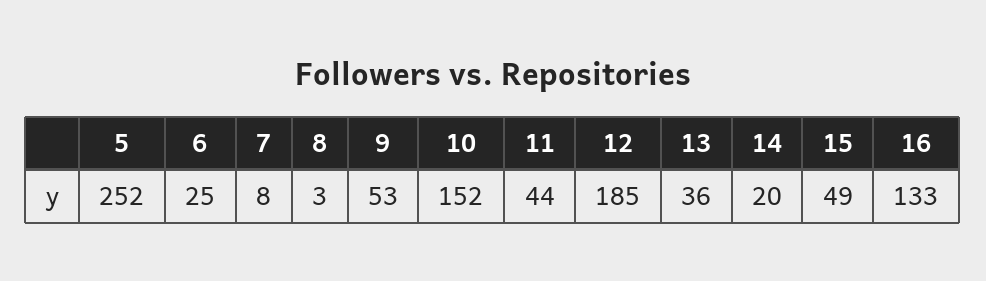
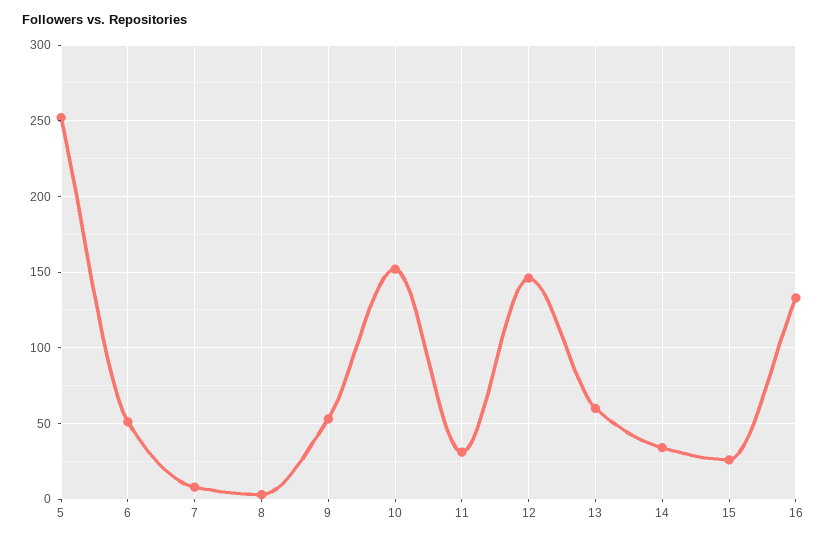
  {
    "5": 252,
-   "6": 25,
+   "6": 50,
    "7": 8,
    "8": 3,
    "9": 53,
    "10": 152,
-   "11": 44,
+   "11": 30,
-   "12": 185,
+   "12": 145,
-   "13": 36,
+   "13": 60,
-   "14": 20,
+   "14": 35,
-   "15": 49,
+   "15": 25,
    "16": 133
  }

